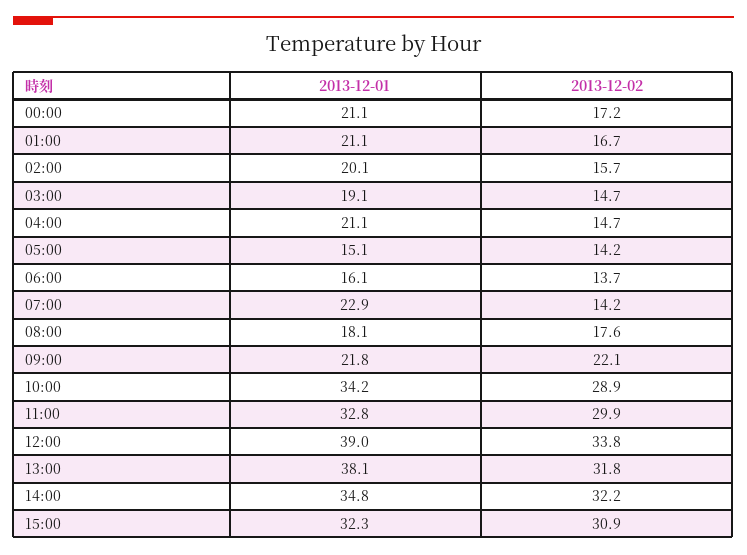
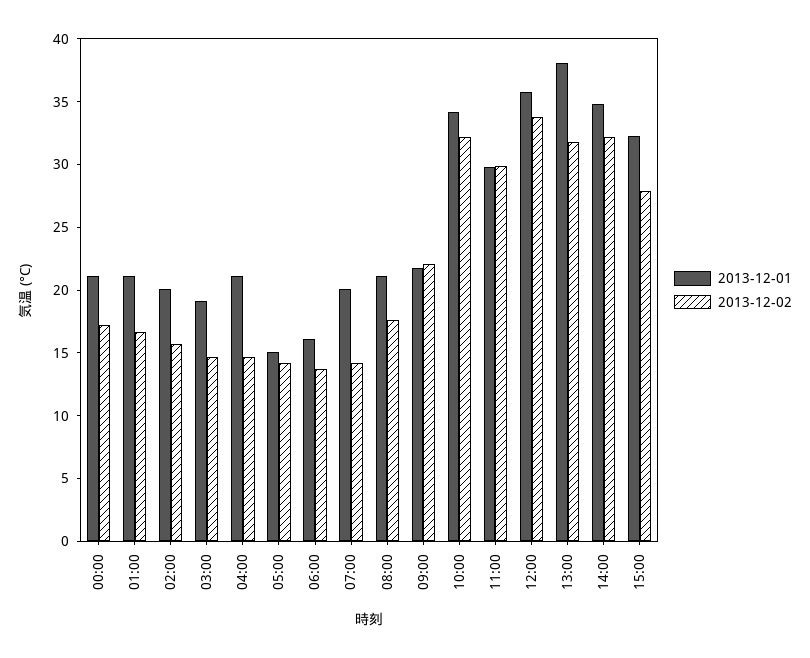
  {
    "2013-12-01": {
      "00:00": 21.1,
      "01:00": 21.1,
      "02:00": 20.1,
      "03:00": 19.1,
      "04:00": 21.1,
      "05:00": 15.1,
      "06:00": 16.1,
-     "07:00": 22.9,
+     "07:00": 20,
-     "08:00": 18.1,
+     "08:00": 21,
      "09:00": 21.8,
      "10:00": 34.2,
-     "11:00": 32.8,
+     "11:00": 30,
-     "12:00": 39,
+     "12:00": 36,
      "13:00": 38.1,
      "14:00": 34.8,
      "15:00": 32.3
    },
    "2013-12-02": {
      "00:00": 17.2,
      "01:00": 16.7,
      "02:00": 15.7,
      "03:00": 14.7,
      "04:00": 14.7,
      "05:00": 14.2,
      "06:00": 13.7,
      "07:00": 14.2,
      "08:00": 17.6,
      "09:00": 22.1,
-     "10:00": 28.9,
+     "10:00": 32,
      "11:00": 29.9,
      "12:00": 33.8,
      "13:00": 31.8,
      "14:00": 32.2,
-     "15:00": 30.9
+     "15:00": 28
    }
  }

